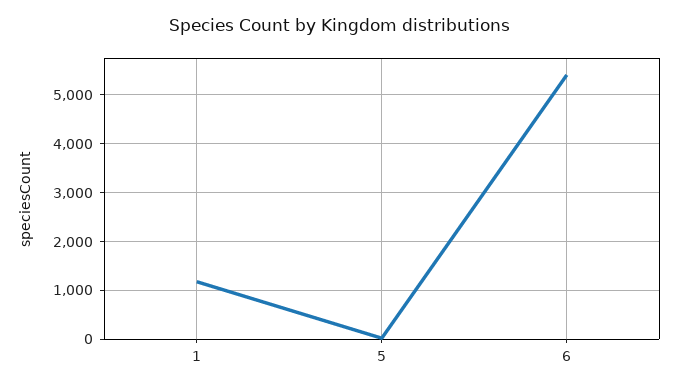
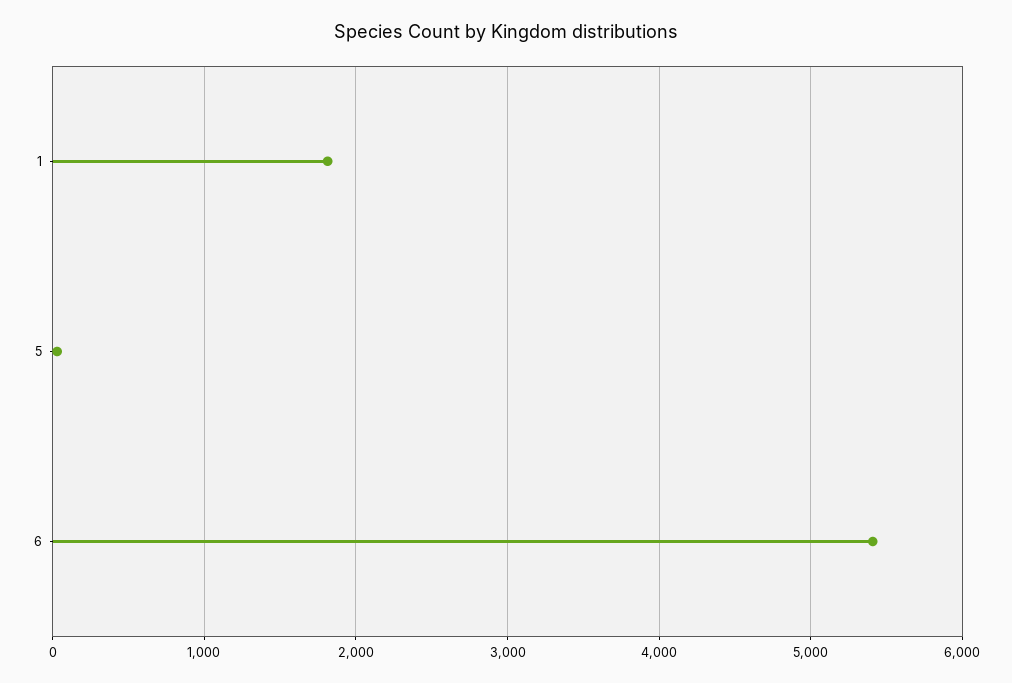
  {
-   "1": 1200,
+   "1": 1800,
    "5": 0,
    "6": 5400
  }

